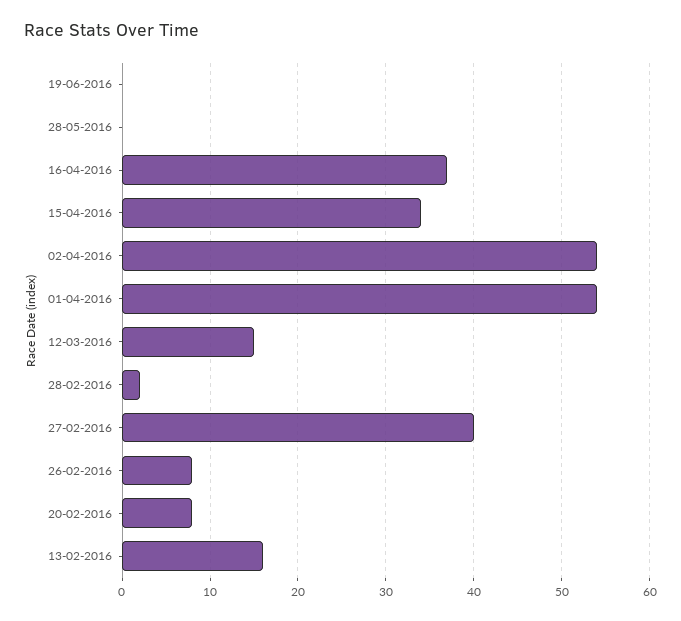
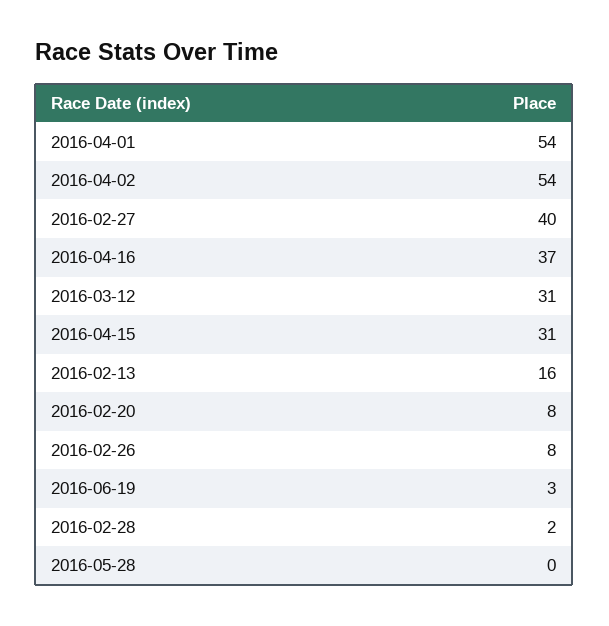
  {
-   "19-06-2016": 0,
+   "19-06-2016": 3,
    "28-05-2016": 0,
    "16-04-2016": 37,
-   "15-04-2016": 34,
+   "15-04-2016": 31,
    "02-04-2016": 54,
    "01-04-2016": 54,
-   "12-03-2016": 15,
+   "12-03-2016": 31,
    "28-02-2016": 2,
    "27-02-2016": 40,
    "26-02-2016": 8,
    "20-02-2016": 8,
    "13-02-2016": 16
  }

